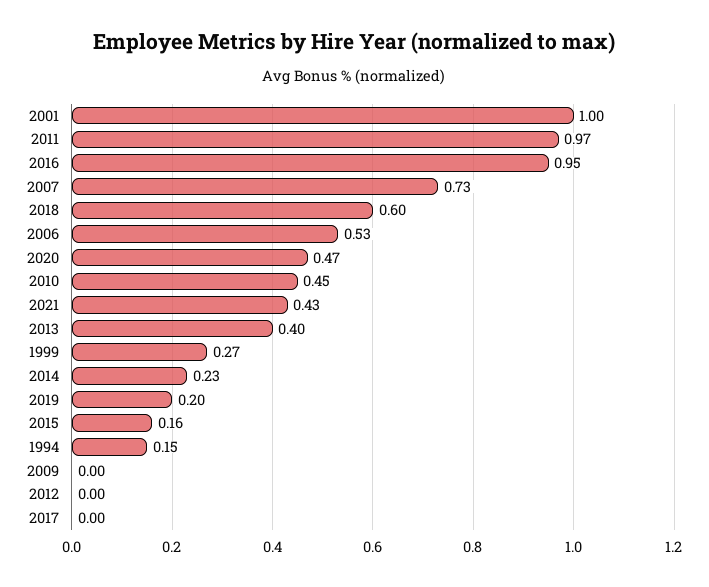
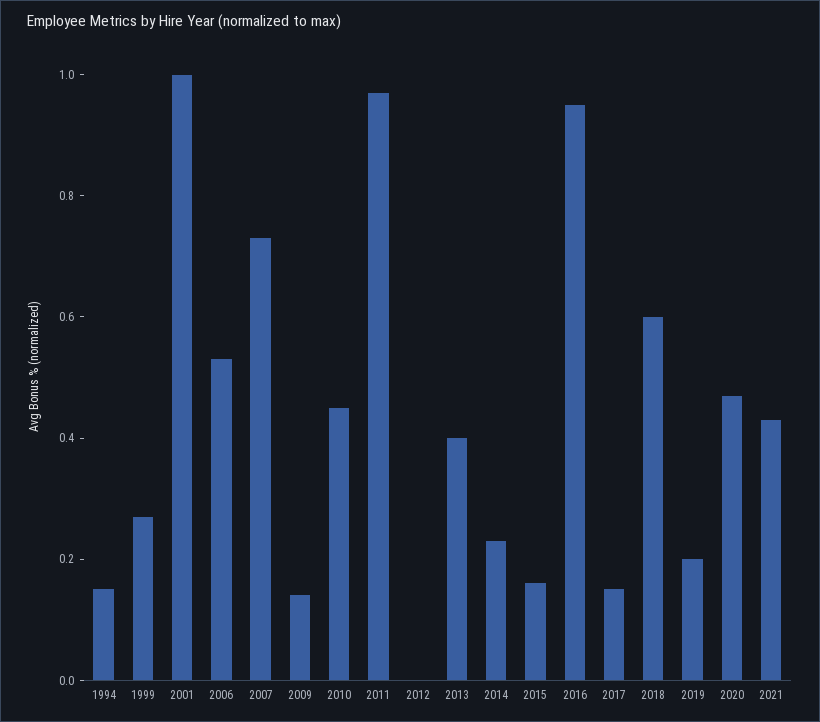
  {
    "2001": 1,
    "2011": 0.97,
    "2016": 0.95,
    "2007": 0.73,
    "2018": 0.6,
    "2006": 0.53,
    "2020": 0.47,
    "2010": 0.45,
    "2021": 0.43,
    "2013": 0.4,
    "1999": 0.27,
    "2014": 0.23,
    "2019": 0.2,
    "2015": 0.16,
    "1994": 0.15,
-   "2009": 0,
+   "2009": 0.15,
    "2012": 0,
-   "2017": 0
+   "2017": 0.15
  }

